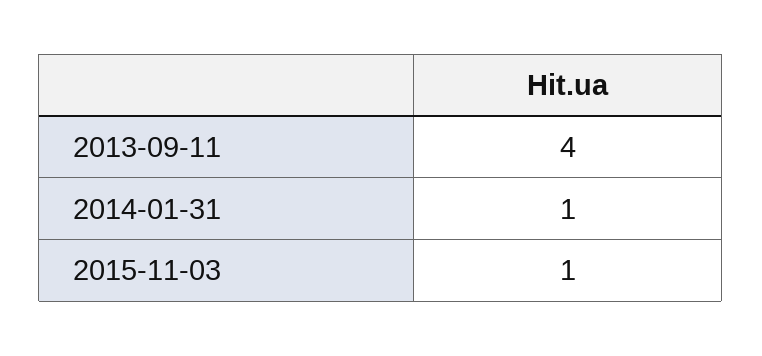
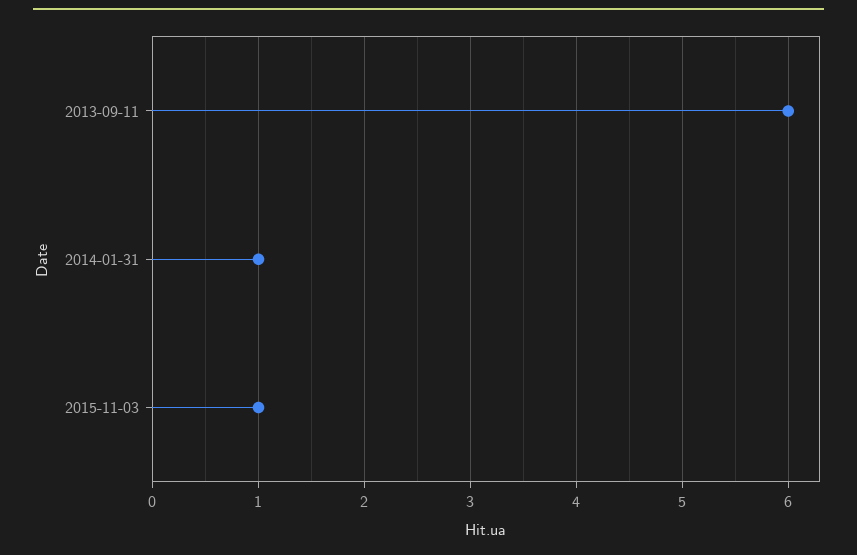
  {
-   "2013-09-11": 4,
+   "2013-09-11": 6,
    "2014-01-31": 1,
    "2015-11-03": 1
  }

